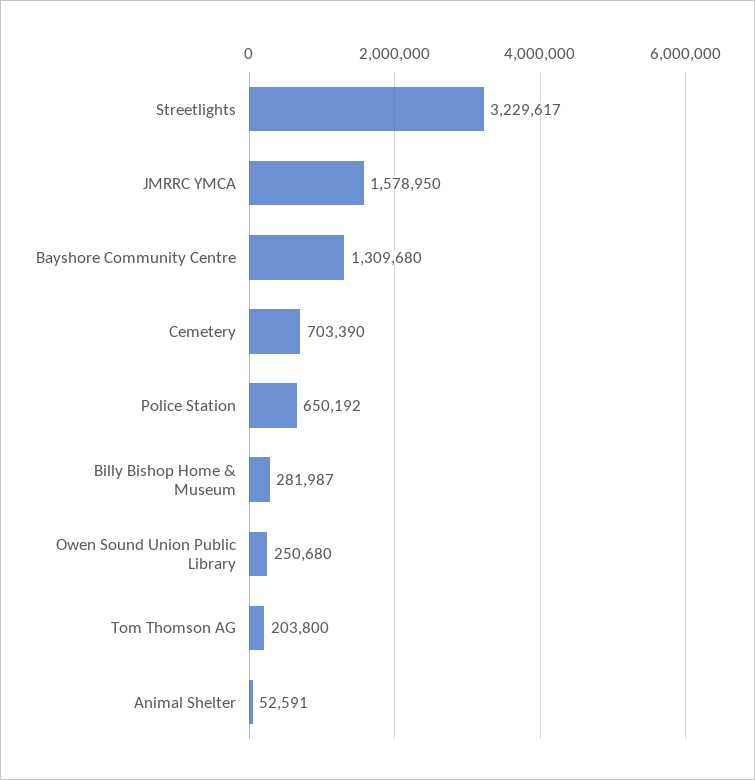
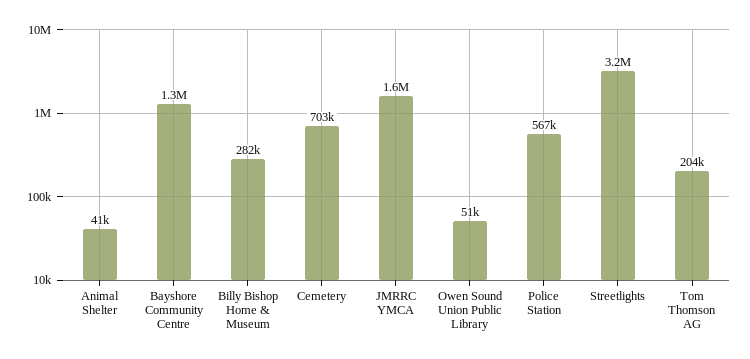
  {
    "Streetlights": 3229617,
    "JMRRC YMCA": 1578950,
    "Bayshore Community Centre": 1309680,
    "Cemetery": 703390,
-   "Police Station": 650192,
+   "Police Station": 567000,
    "Billy Bishop Home & Museum": 281987,
-   "Owen Sound Union Public Library": 250680,
+   "Owen Sound Union Public Library": 51000,
    "Tom Thomson AG": 203800,
-   "Animal Shelter": 52591
+   "Animal Shelter": 41000
  }

